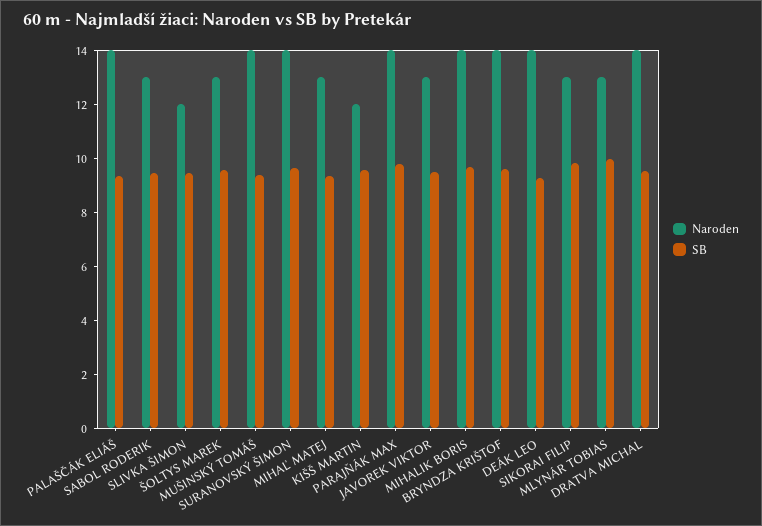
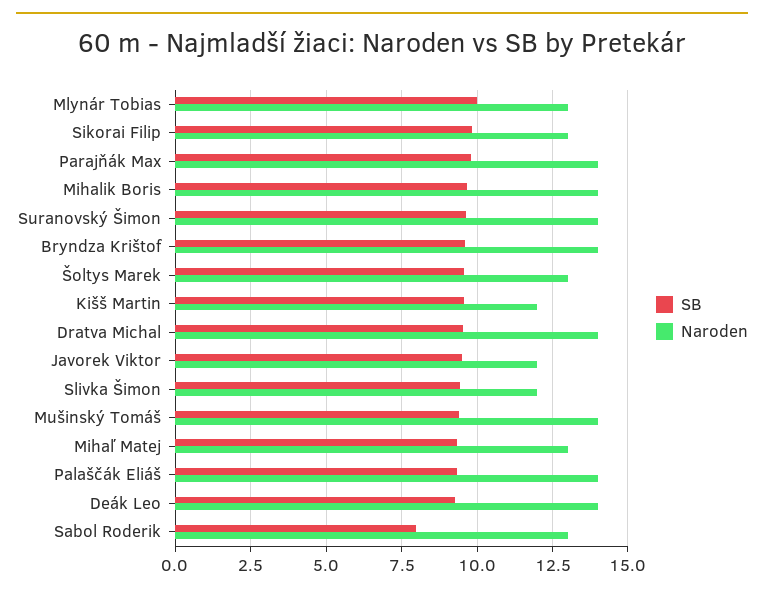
  {
    "Naroden": {
      "PALAŠČÁK ELIÁŠ": 14,
      "SABOL RODERIK": 13,
      "SLIVKA ŠIMON": 12,
      "ŠOLTYS MAREK": 13,
      "MUŠINSKÝ TOMÁŠ": 14,
      "SURANOVSKÝ ŠIMON": 14,
      "MIHAĽ MATEJ": 13,
      "KIŠŠ MARTIN": 12,
      "PARAJŇÁK MAX": 14,
-     "JAVOREK VIKTOR": 13,
+     "JAVOREK VIKTOR": 12,
      "MIHALIK BORIS": 14,
      "BRYNDZA KRIŠTOF": 14,
      "DEÁK LEO": 14,
      "SIKORAI FILIP": 13,
      "MLYNÁR TOBIAS": 13,
      "DRATVA MICHAL": 14
    },
    "SB": {
      "PALAŠČÁK ELIÁŠ": 9.25,
-     "SABOL RODERIK": 9.5,
+     "SABOL RODERIK": 8,
      "SLIVKA ŠIMON": 9.5,
      "ŠOLTYS MAREK": 9.5,
      "MUŠINSKÝ TOMÁŠ": 9.5,
      "SURANOVSKÝ ŠIMON": 9.75,
      "MIHAĽ MATEJ": 9.25,
      "KIŠŠ MARTIN": 9.5,
      "PARAJŇÁK MAX": 9.75,
      "JAVOREK VIKTOR": 9.5,
      "MIHALIK BORIS": 9.75,
      "BRYNDZA KRIŠTOF": 9.5,
      "DEÁK LEO": 9.25,
      "SIKORAI FILIP": 9.75,
      "MLYNÁR TOBIAS": 10,
      "DRATVA MICHAL": 9.5
    }
  }

